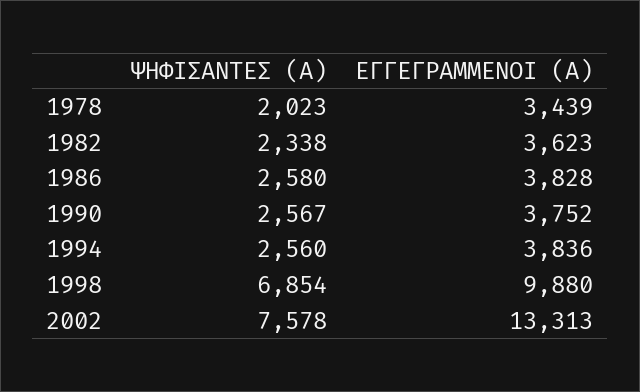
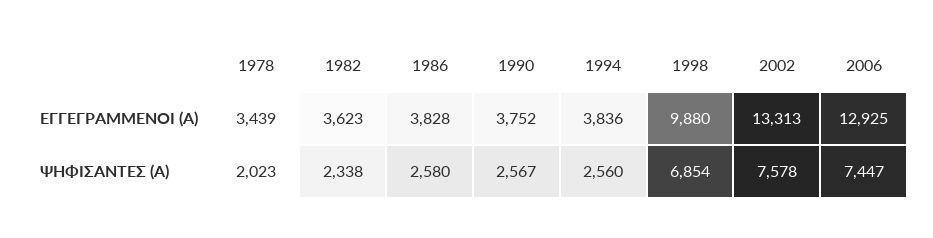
  {
    "ΨΗΦΙΣΑΝΤΕΣ (Α)": {
      "1978": 2023,
      "1982": 2338,
      "1986": 2580,
      "1990": 2567,
      "1994": 2560,
      "1998": 6854,
-     "2002": 7578
+     "2002": 7578,
+     "2006": 7447
    },
    "ΕΓΓΕΓΡΑΜΜΕΝΟΙ (Α)": {
      "1978": 3439,
      "1982": 3623,
      "1986": 3828,
      "1990": 3752,
      "1994": 3836,
      "1998": 9880,
-     "2002": 13313
+     "2002": 13313,
+     "2006": 12925
    }
  }

